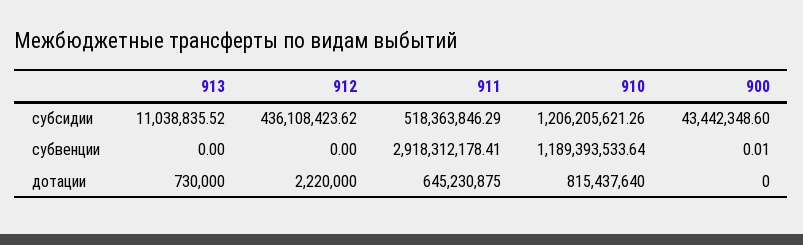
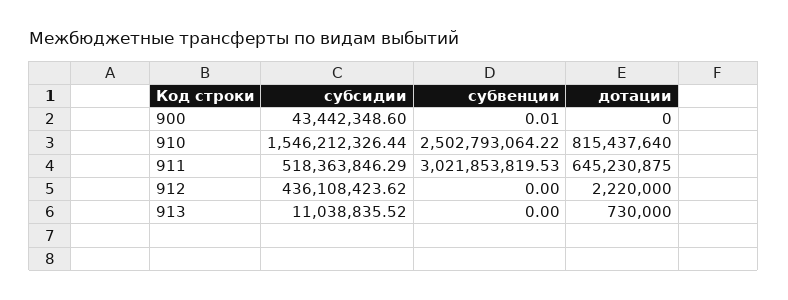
  {
    "913": {
      "субсидии": 11038835.52,
      "субвенции": 0,
      "дотации": 730000
    },
    "912": {
      "субсидии": 436108423.62,
      "субвенции": 0,
      "дотации": 2220000
    },
    "911": {
      "субсидии": 518363846.29,
-     "субвенции": 2918312178.41,
+     "субвенции": 3021853819.53,
      "дотации": 645230875
    },
    "910": {
-     "субсидии": 1206205621.26,
+     "субсидии": 1546212326.44,
-     "субвенции": 1189393533.64,
+     "субвенции": 2502793064.22,
      "дотации": 815437640
    },
    "900": {
      "субсидии": 43442348.6,
      "субвенции": 0.01,
      "дотации": 0
    }
  }

